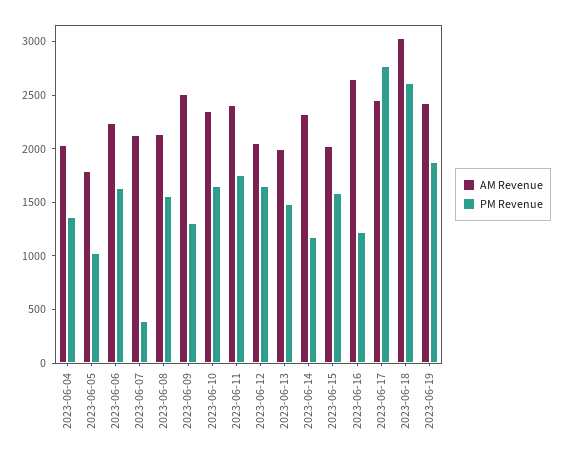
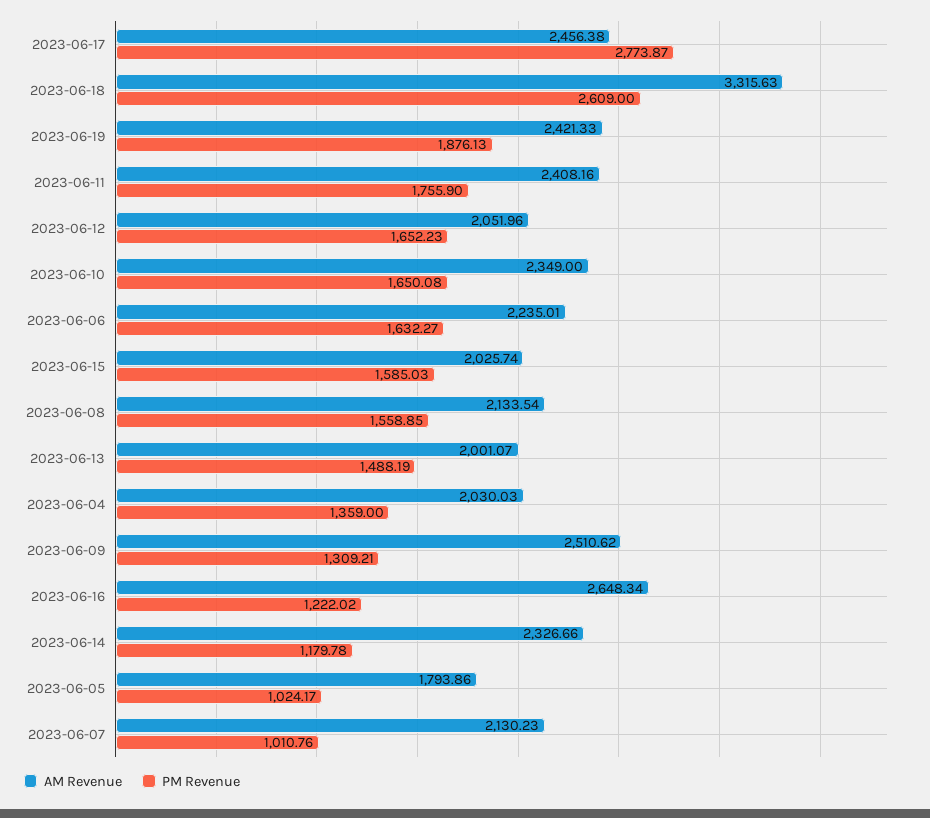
  {
    "AM Revenue": {
      "2023-06-04": 2030.03,
      "2023-06-05": 1793.86,
      "2023-06-06": 2235.01,
      "2023-06-07": 2130.23,
      "2023-06-08": 2133.54,
      "2023-06-09": 2510.62,
      "2023-06-10": 2349,
      "2023-06-11": 2408.16,
      "2023-06-12": 2051.96,
      "2023-06-13": 2001.07,
      "2023-06-14": 2326.66,
      "2023-06-15": 2025.74,
      "2023-06-16": 2648.34,
      "2023-06-17": 2456.38,
-     "2023-06-18": 3000,
+     "2023-06-18": 3315.63,
      "2023-06-19": 2421.33
    },
    "PM Revenue": {
      "2023-06-04": 1359,
      "2023-06-05": 1024.17,
      "2023-06-06": 1632.27,
-     "2023-06-07": 400,
+     "2023-06-07": 1010.76,
      "2023-06-08": 1558.85,
      "2023-06-09": 1309.21,
      "2023-06-10": 1650.08,
      "2023-06-11": 1755.9,
      "2023-06-12": 1652.23,
      "2023-06-13": 1488.19,
      "2023-06-14": 1179.78,
      "2023-06-15": 1585.03,
      "2023-06-16": 1222.02,
      "2023-06-17": 2773.87,
      "2023-06-18": 2609,
      "2023-06-19": 1876.13
    }
  }

